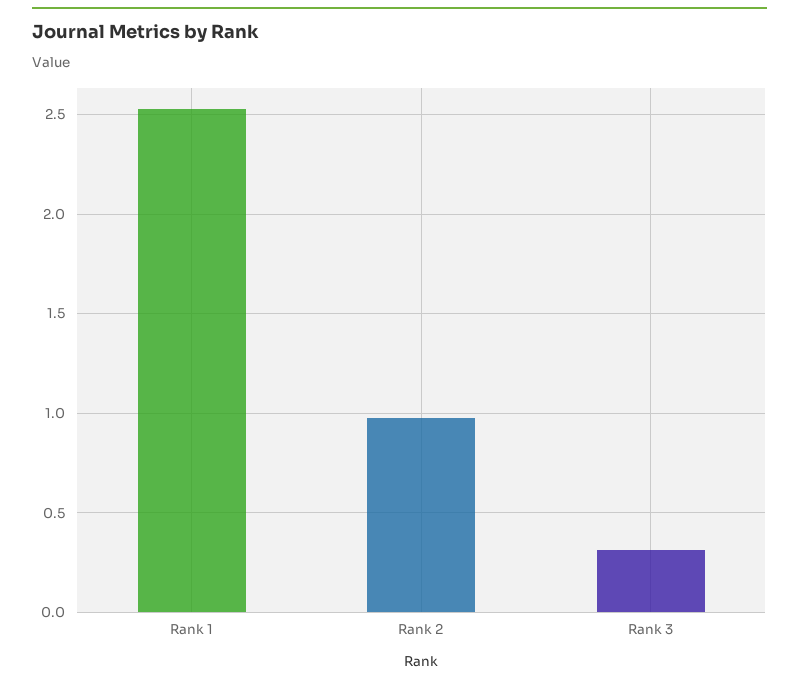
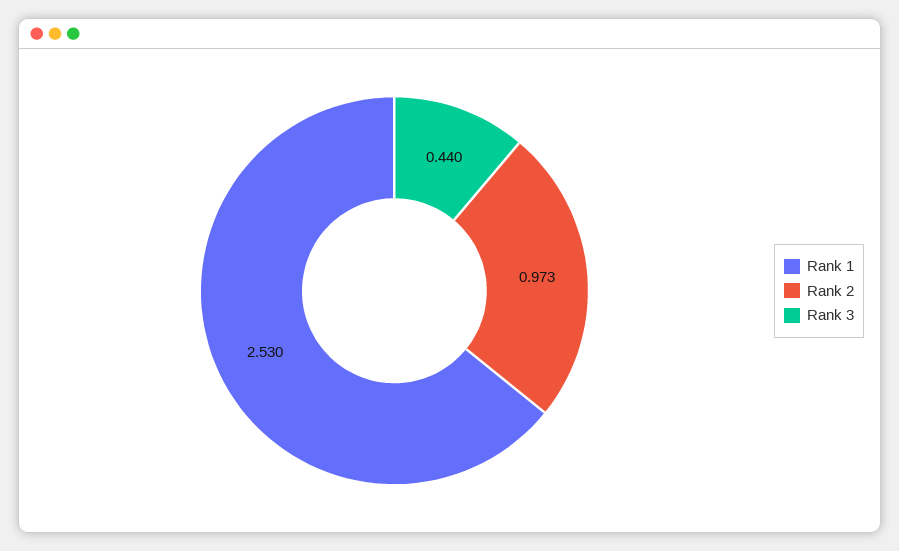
  {
    "Rank 1": 2.53,
    "Rank 2": 0.973,
-   "Rank 3": 0.3
+   "Rank 3": 0.44
  }

